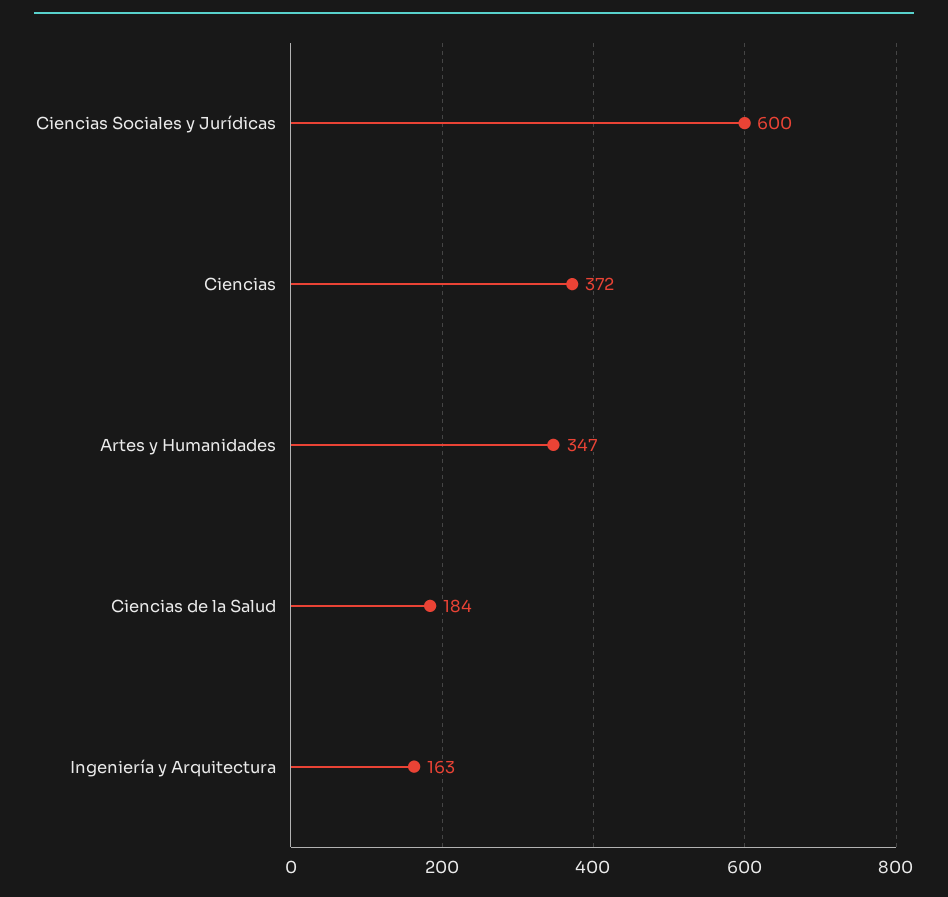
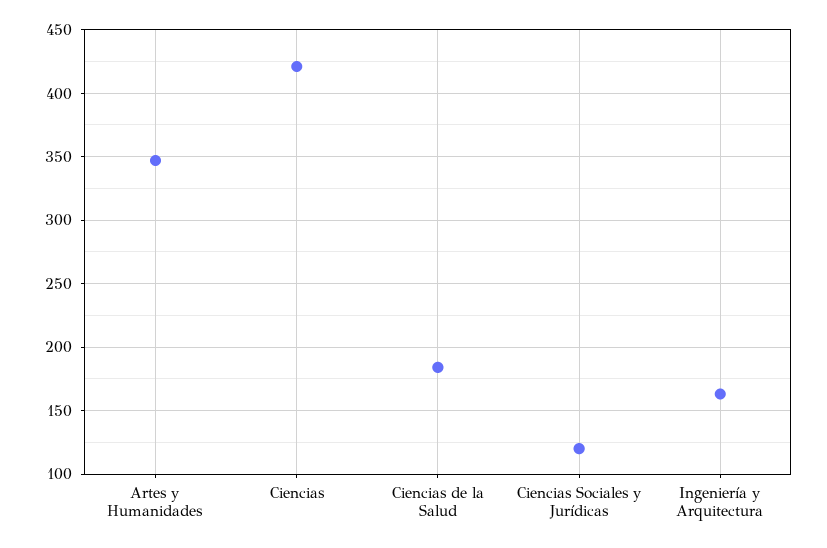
  {
-   "Ciencias Sociales y Jurídicas": 600,
+   "Ciencias Sociales y Jurídicas": 120,
-   "Ciencias": 372,
+   "Ciencias": 420,
    "Artes y Humanidades": 347,
    "Ciencias de la Salud": 184,
    "Ingeniería y Arquitectura": 163
  }

